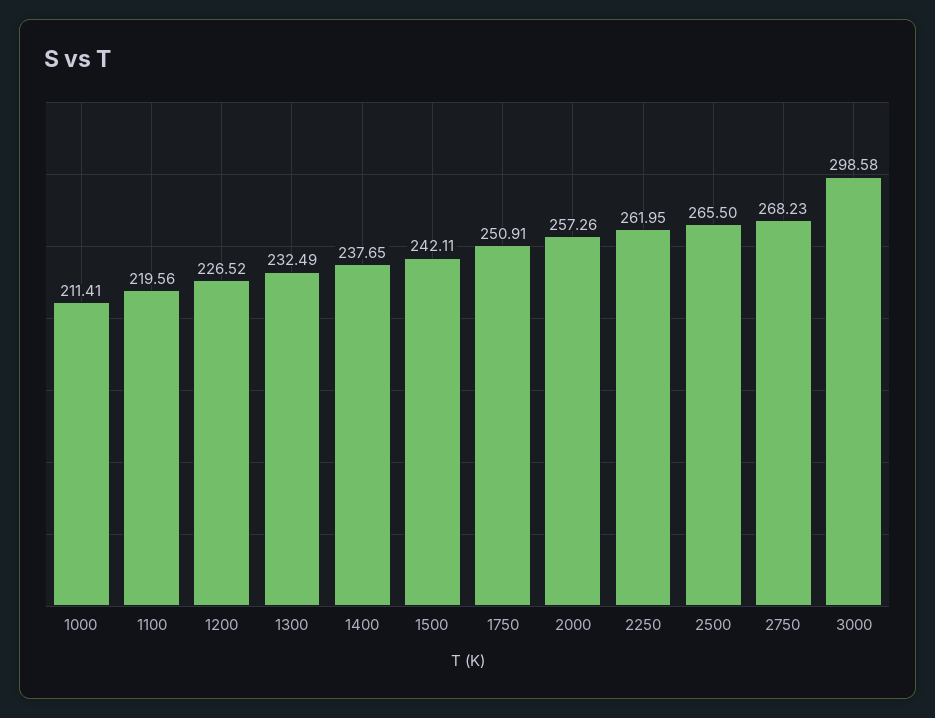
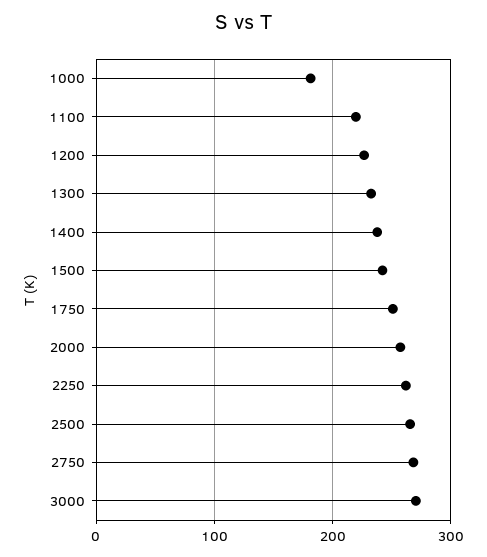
  {
-   "1000": 211.41,
+   "1000": 180,
    "1100": 219.56,
    "1200": 226.52,
    "1300": 232.49,
    "1400": 237.65,
    "1500": 242.11,
    "1750": 250.91,
    "2000": 257.26,
    "2250": 261.95,
    "2500": 265.5,
    "2750": 268.23,
-   "3000": 298.58
+   "3000": 270
  }

